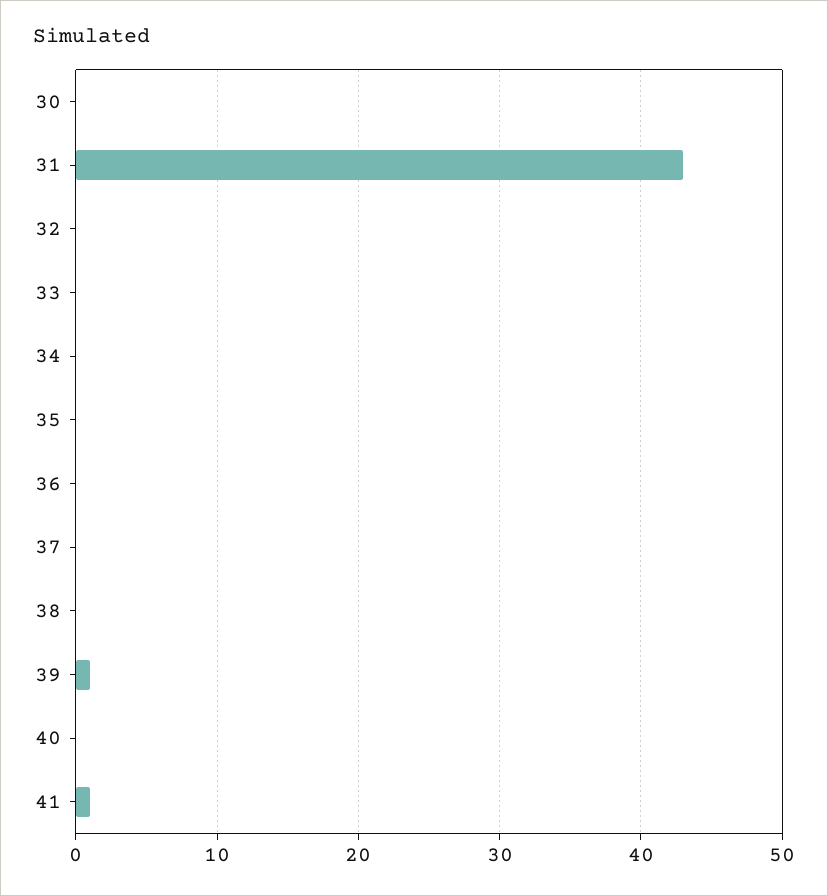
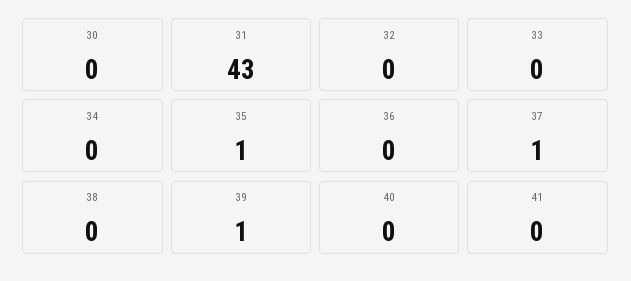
  {
    "30": 0,
    "31": 43,
    "32": 0,
    "33": 0,
    "34": 0,
-   "35": 0,
+   "35": 1,
    "36": 0,
-   "37": 0,
+   "37": 1,
    "38": 0,
    "39": 1,
    "40": 0,
-   "41": 1
+   "41": 0
  }

